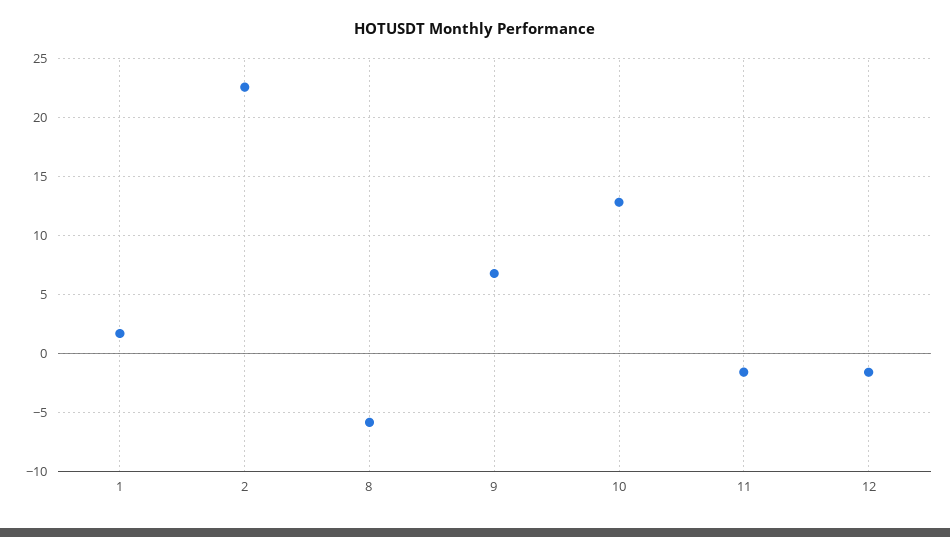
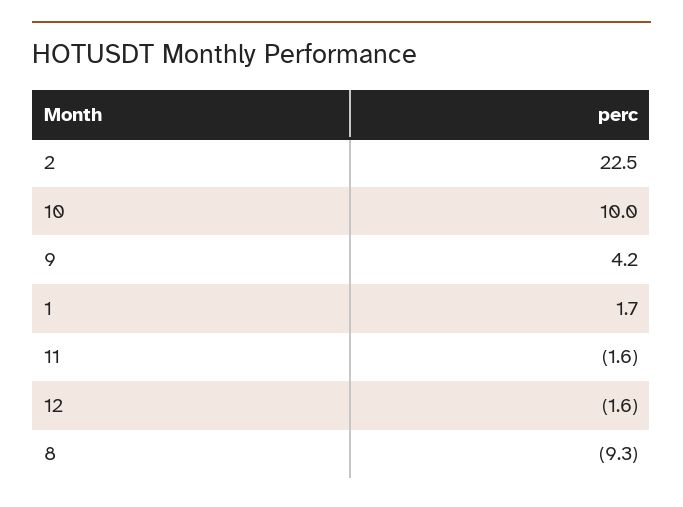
  {
    "1": 1.7,
    "2": 22.5,
-   "8": -6,
+   "8": -9.3,
-   "9": 7,
+   "9": 4.2,
-   "10": 13,
+   "10": 10,
    "11": -1.6,
    "12": -1.6
  }

